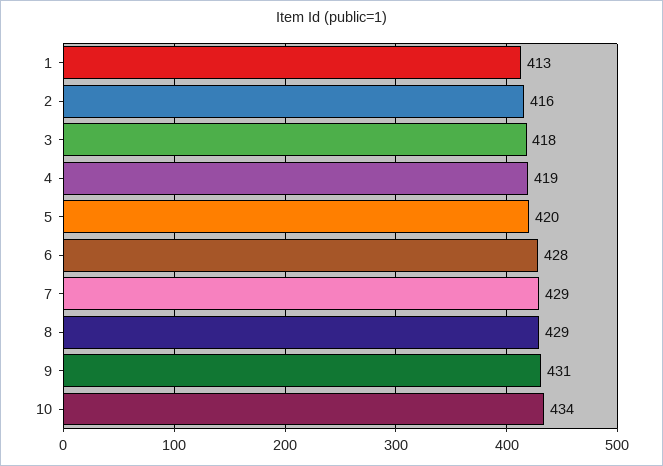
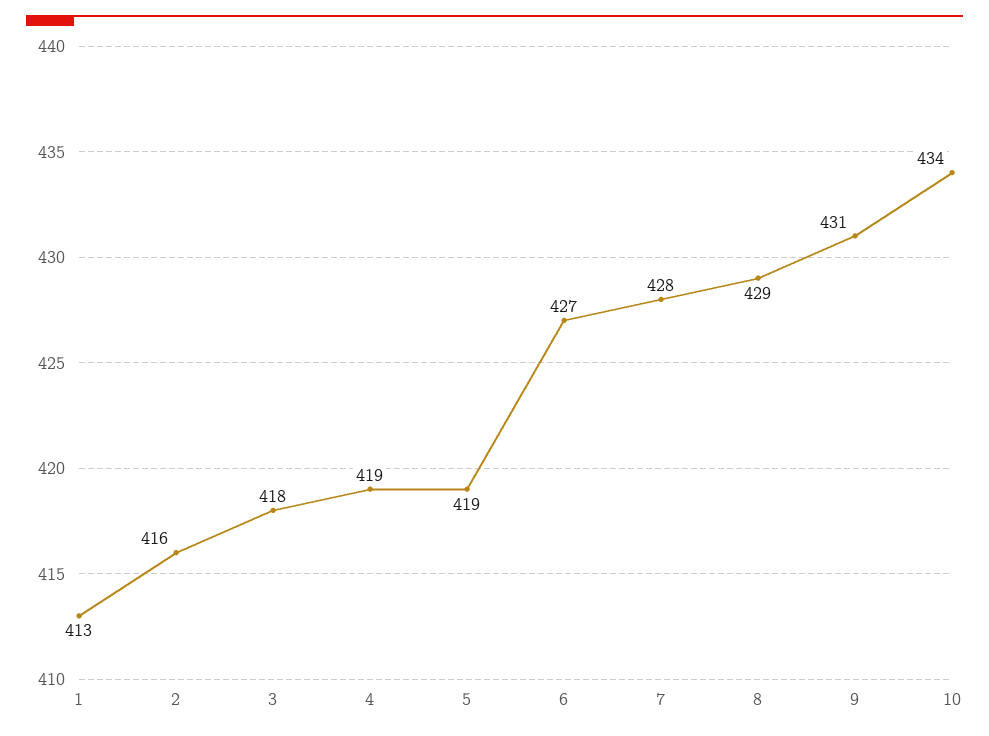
  {
    "1": 413,
    "2": 416,
    "3": 418,
    "4": 419,
-   "5": 420,
+   "5": 419,
-   "6": 428,
+   "6": 427,
-   "7": 429,
+   "7": 428,
    "8": 429,
    "9": 431,
    "10": 434
  }

